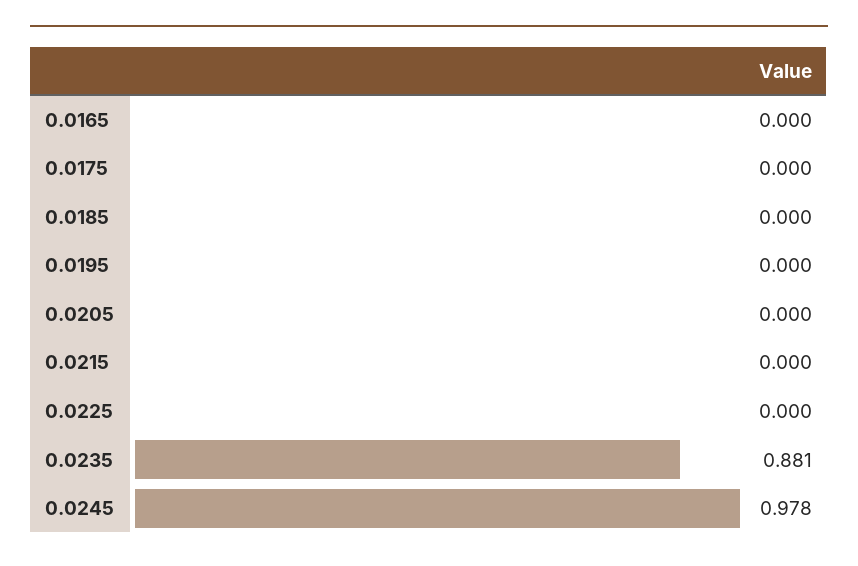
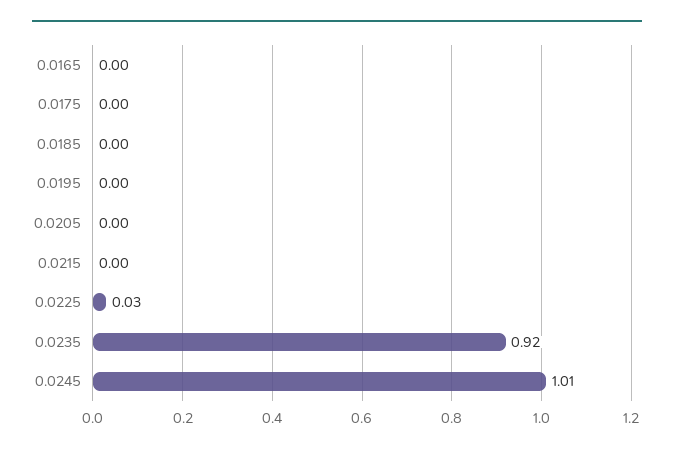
  {
    "0.0165": 0,
    "0.0175": 0,
    "0.0185": 0,
    "0.0195": 0,
    "0.0205": 0,
    "0.0215": 0,
-   "0.0225": 0,
+   "0.0225": 0.03,
-   "0.0235": 0.881,
+   "0.0235": 0.92,
-   "0.0245": 0.978
+   "0.0245": 1.01
  }

